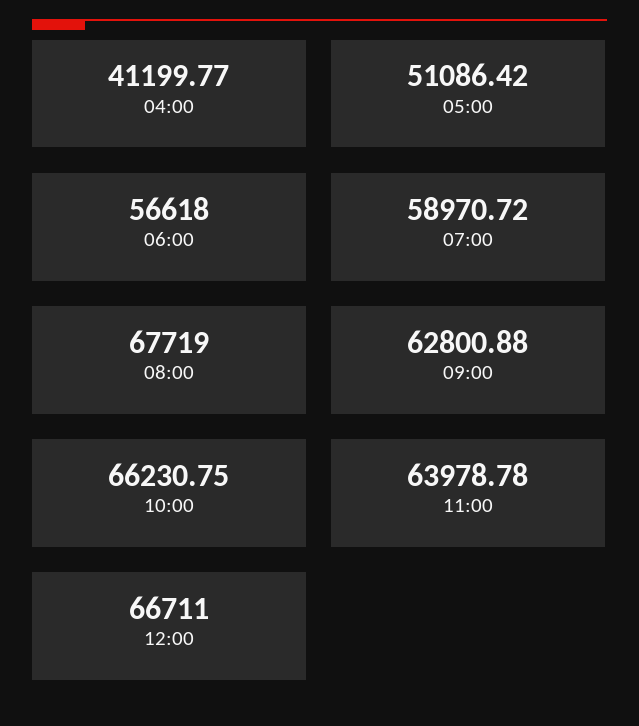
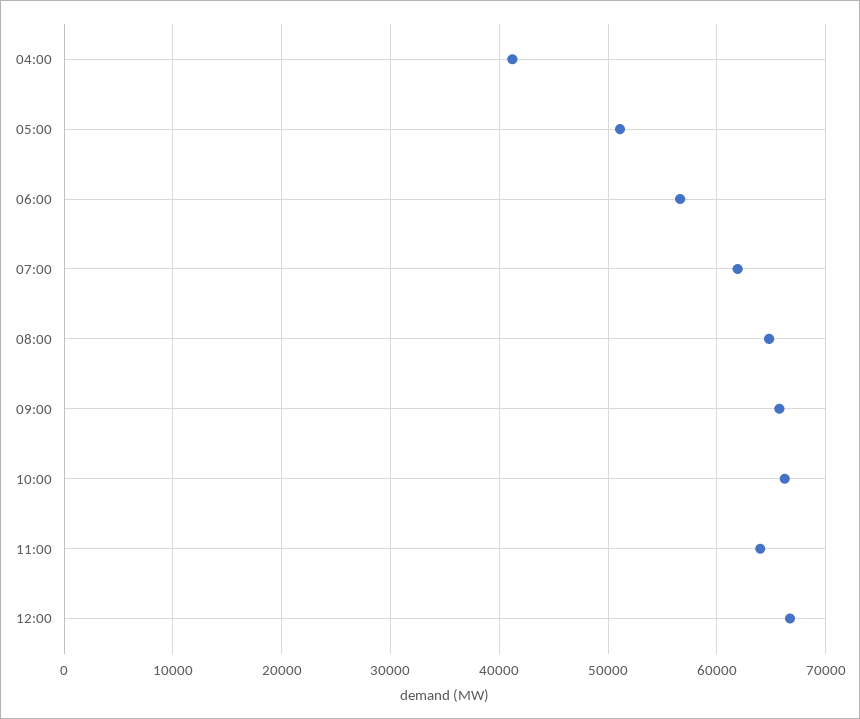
  {
    "04:00": 41199.77,
    "05:00": 51086.42,
    "06:00": 56618,
-   "07:00": 58970.72,
+   "07:00": 62000,
-   "08:00": 67719,
+   "08:00": 65000,
-   "09:00": 62800.88,
+   "09:00": 66000,
    "10:00": 66230.75,
    "11:00": 63978.78,
    "12:00": 66711
  }

